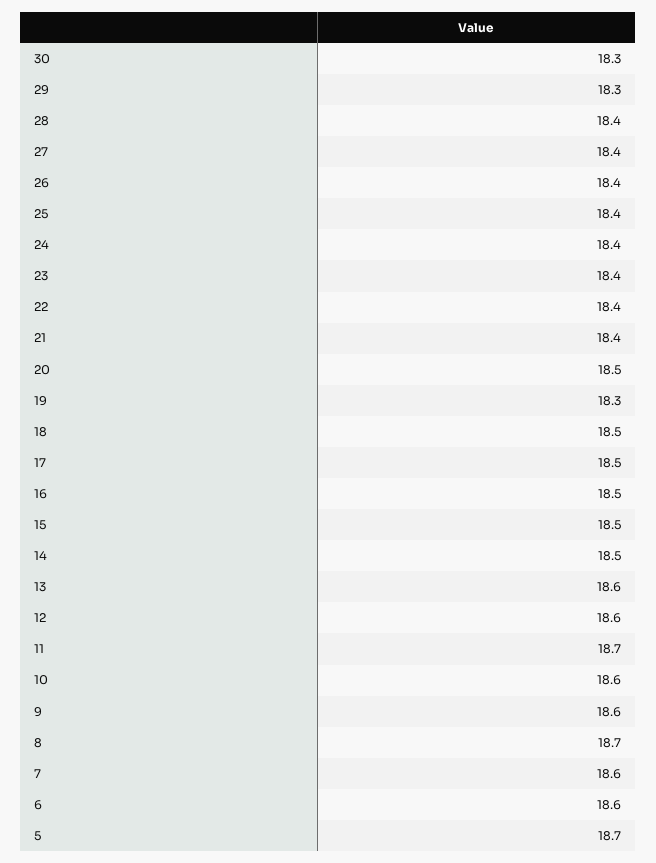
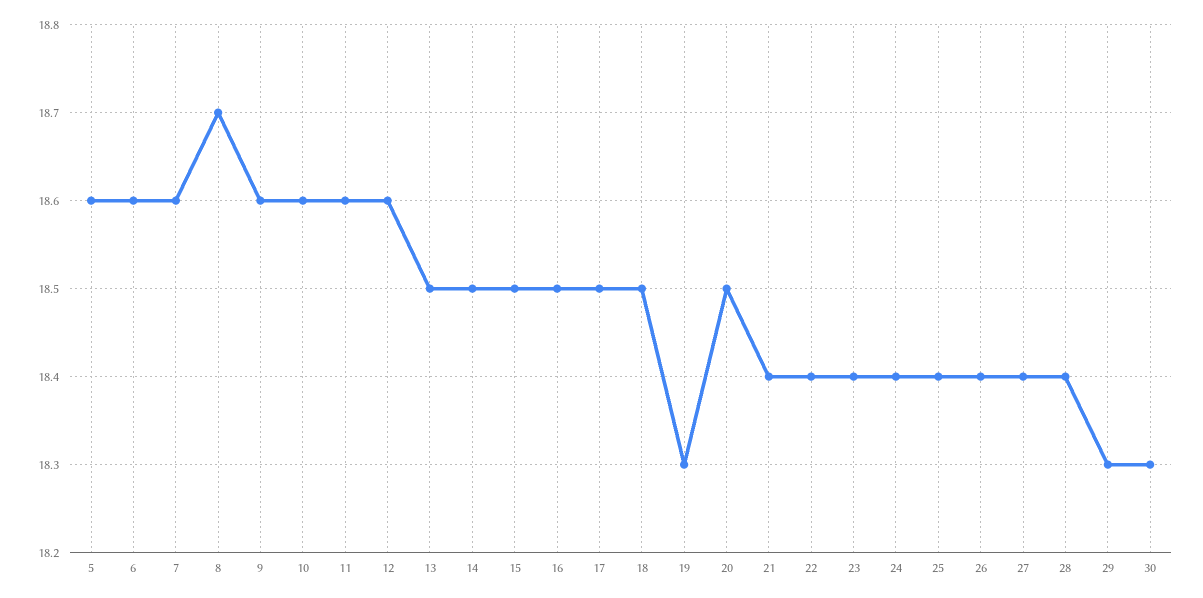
  {
    "30": 18.3,
    "29": 18.3,
    "28": 18.4,
    "27": 18.4,
    "26": 18.4,
    "25": 18.4,
    "24": 18.4,
    "23": 18.4,
    "22": 18.4,
    "21": 18.4,
    "20": 18.5,
    "19": 18.3,
    "18": 18.5,
    "17": 18.5,
    "16": 18.5,
    "15": 18.5,
    "14": 18.5,
-   "13": 18.6,
+   "13": 18.5,
    "12": 18.6,
-   "11": 18.7,
+   "11": 18.6,
    "10": 18.6,
    "9": 18.6,
    "8": 18.7,
    "7": 18.6,
    "6": 18.6,
-   "5": 18.7
+   "5": 18.6
  }

